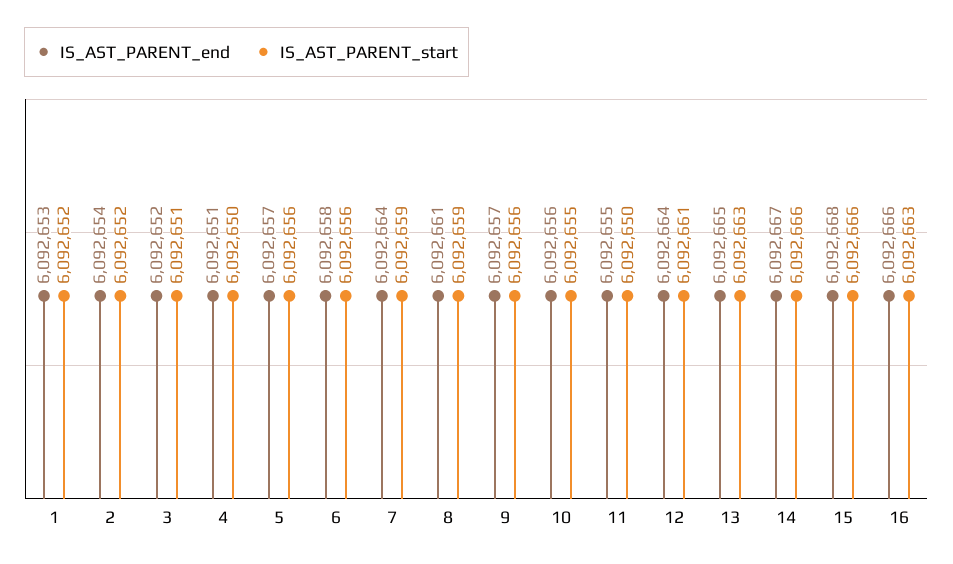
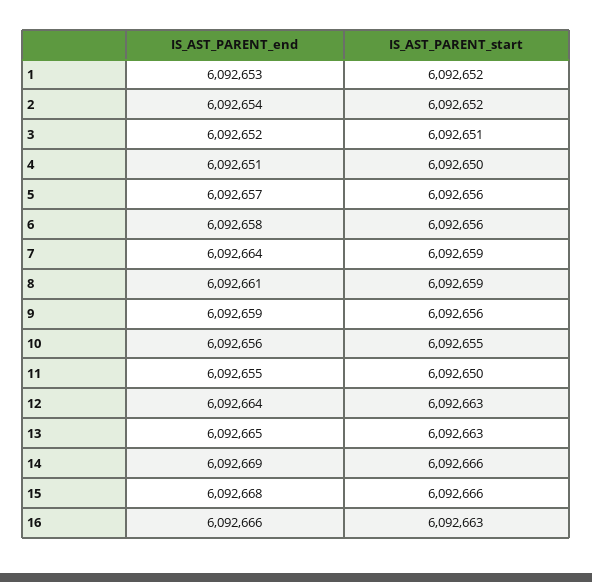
  {
    "IS_AST_PARENT_end": {
      "1": 6092653,
      "2": 6092654,
      "3": 6092652,
      "4": 6092651,
      "5": 6092657,
      "6": 6092658,
      "7": 6092664,
      "8": 6092661,
-     "9": 6092657,
+     "9": 6092659,
      "10": 6092656,
      "11": 6092655,
      "12": 6092664,
      "13": 6092665,
-     "14": 6092667,
+     "14": 6092669,
      "15": 6092668,
      "16": 6092666
    },
    "IS_AST_PARENT_start": {
      "1": 6092652,
      "2": 6092652,
      "3": 6092651,
      "4": 6092650,
      "5": 6092656,
      "6": 6092656,
      "7": 6092659,
      "8": 6092659,
      "9": 6092656,
      "10": 6092655,
      "11": 6092650,
-     "12": 6092661,
+     "12": 6092663,
      "13": 6092663,
      "14": 6092666,
      "15": 6092666,
      "16": 6092663
    }
  }

